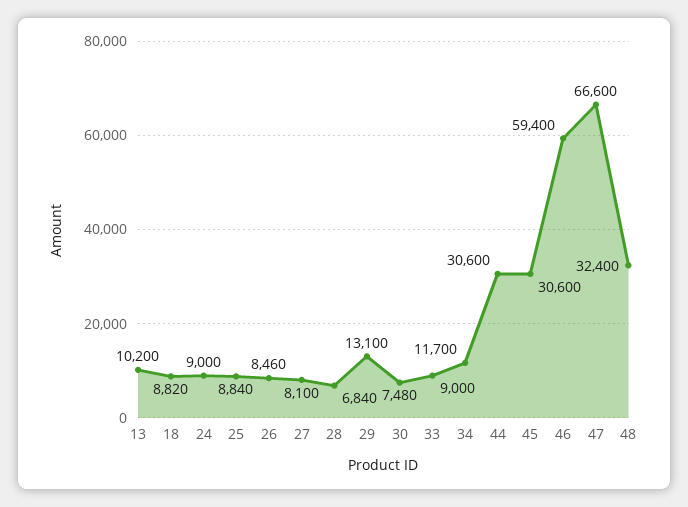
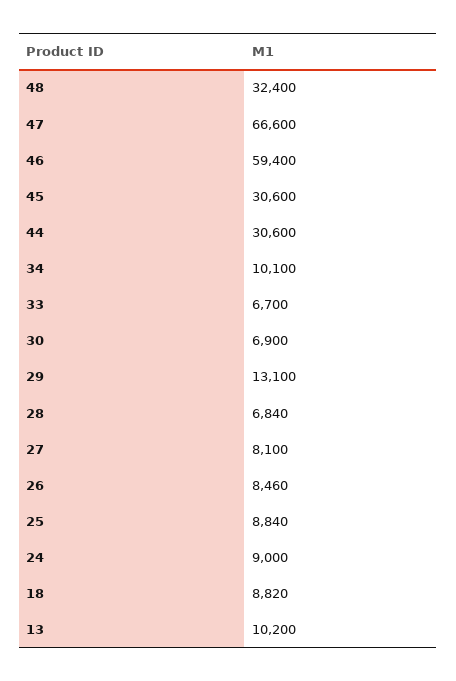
  {
    "13": 10200,
    "18": 8820,
    "24": 9000,
    "25": 8840,
    "26": 8460,
    "27": 8100,
    "28": 6840,
    "29": 13100,
-   "30": 7480,
+   "30": 6900,
-   "33": 9000,
+   "33": 6700,
-   "34": 11700,
+   "34": 10100,
    "44": 30600,
    "45": 30600,
    "46": 59400,
    "47": 66600,
    "48": 32400
  }

